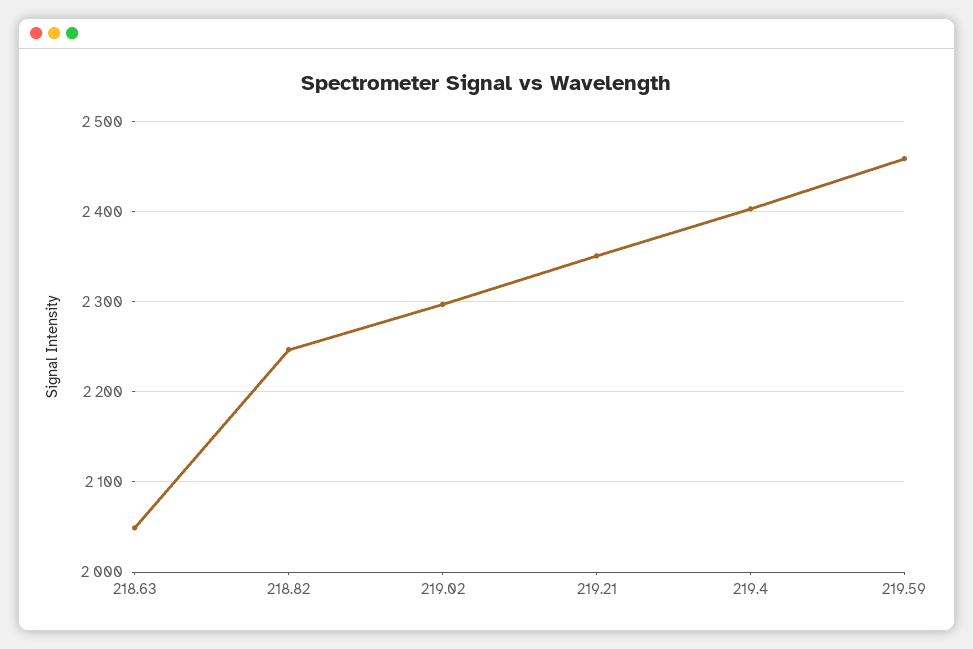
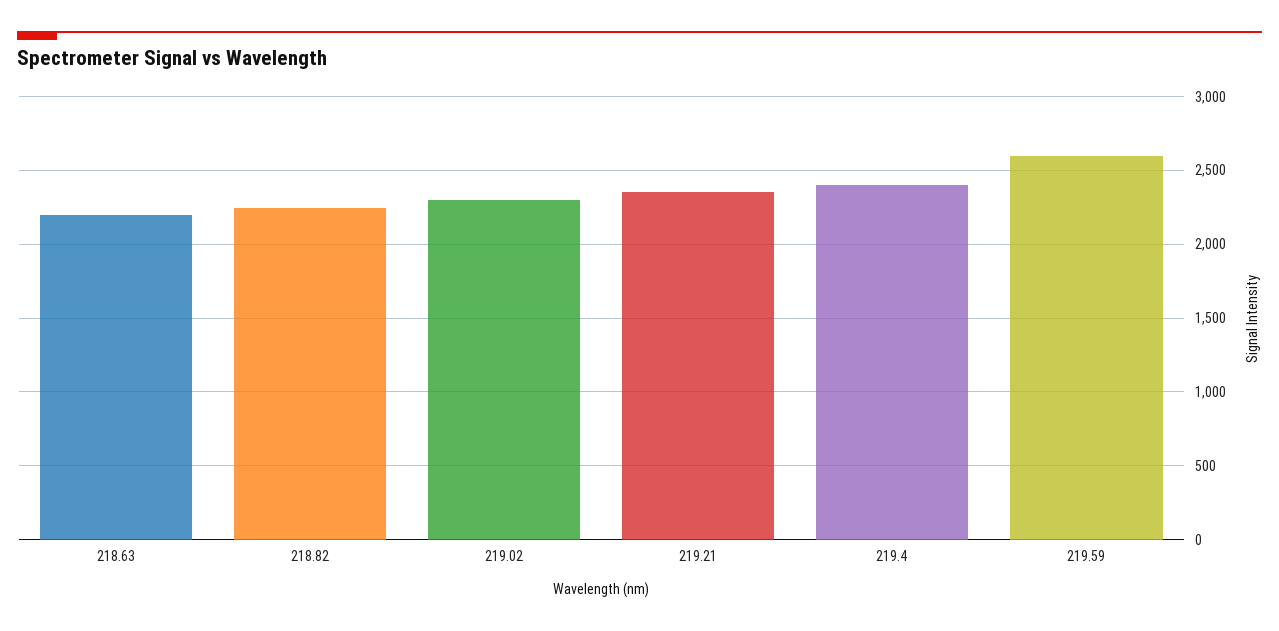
  {
-   "218.63": 2050,
+   "218.63": 2200,
    "218.82": 2250,
    "219.02": 2300,
    "219.21": 2350,
    "219.4": 2400,
-   "219.59": 2460
+   "219.59": 2600
  }

